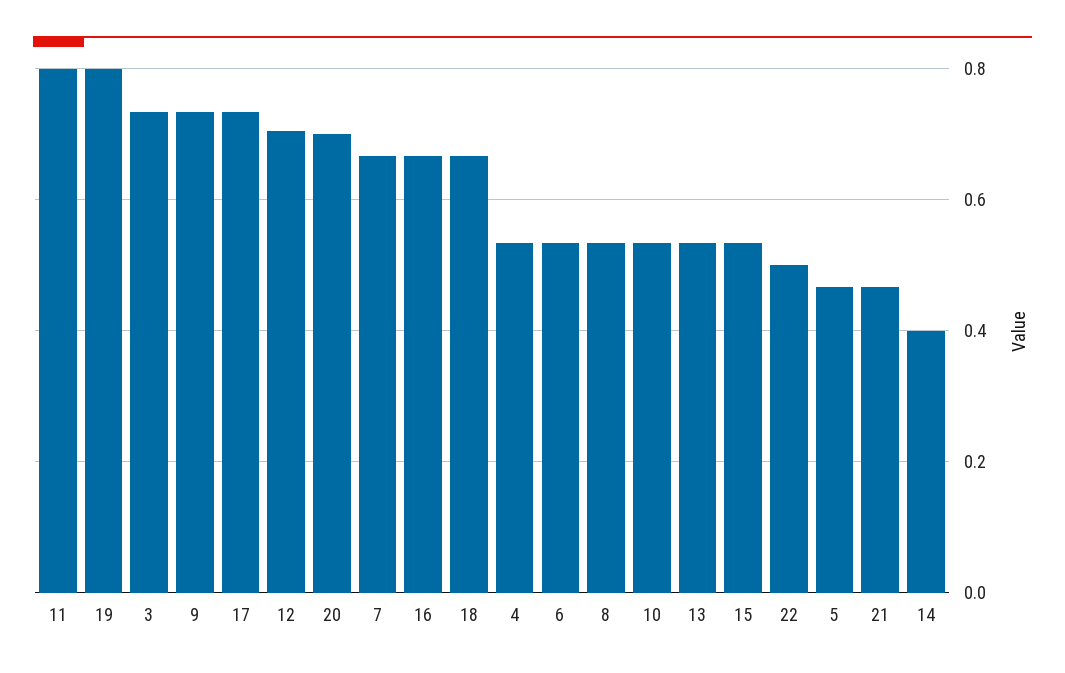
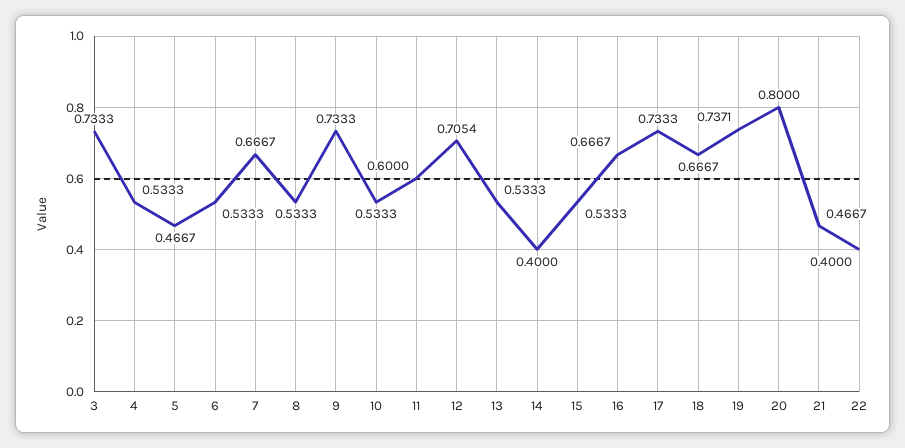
  {
-   "11": 0.8,
+   "11": 0.6,
-   "19": 0.8,
+   "19": 0.7371,
    "3": 0.7333,
    "9": 0.7333,
    "17": 0.7333,
    "12": 0.7054,
-   "20": 0.7,
+   "20": 0.8,
    "7": 0.6667,
    "16": 0.6667,
    "18": 0.6667,
    "4": 0.5333,
    "6": 0.5333,
    "8": 0.5333,
    "10": 0.5333,
    "13": 0.5333,
    "15": 0.5333,
-   "22": 0.5,
+   "22": 0.4,
    "5": 0.4667,
    "21": 0.4667,
    "14": 0.4
  }

